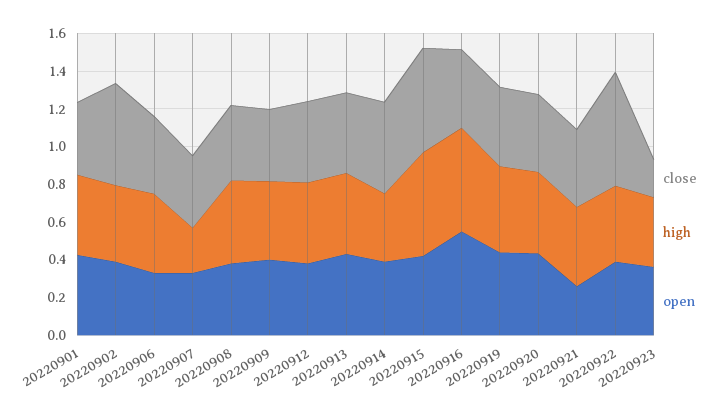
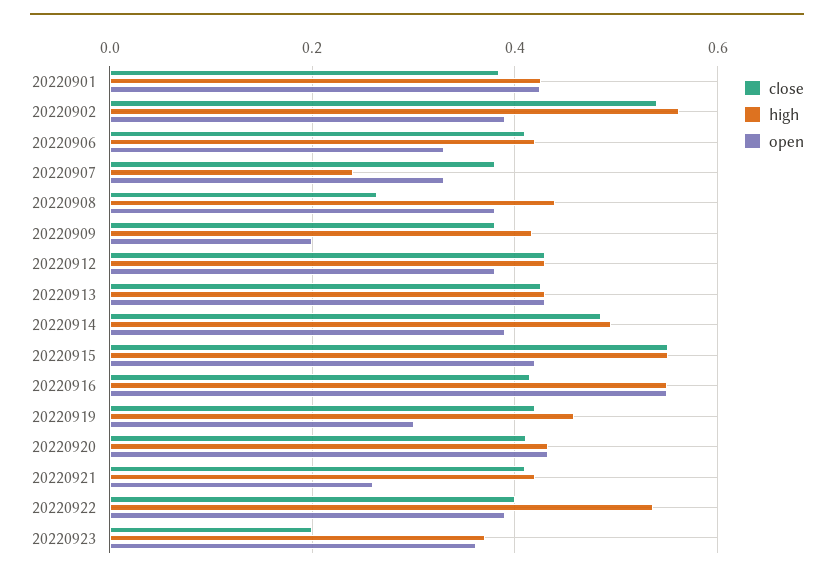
  {
    "close": {
      "20220901": 0.38,
      "20220902": 0.54,
      "20220906": 0.42,
      "20220907": 0.38,
-     "20220908": 0.4,
+     "20220908": 0.26,
      "20220909": 0.38,
      "20220912": 0.44,
      "20220913": 0.42,
      "20220914": 0.48,
      "20220915": 0.56,
      "20220916": 0.42,
      "20220919": 0.42,
      "20220920": 0.42,
      "20220921": 0.42,
-     "20220922": 0.6,
+     "20220922": 0.4,
      "20220923": 0.2
    },
    "high": {
      "20220901": 0.42,
-     "20220902": 0.4,
+     "20220902": 0.56,
      "20220906": 0.42,
      "20220907": 0.24,
      "20220908": 0.44,
      "20220909": 0.42,
      "20220912": 0.44,
      "20220913": 0.44,
-     "20220914": 0.35,
+     "20220914": 0.5,
      "20220915": 0.56,
      "20220916": 0.56,
      "20220919": 0.46,
      "20220920": 0.44,
      "20220921": 0.42,
-     "20220922": 0.4,
+     "20220922": 0.54,
      "20220923": 0.38
    },
    "open": {
      "20220901": 0.42,
      "20220902": 0.4,
      "20220906": 0.34,
      "20220907": 0.34,
      "20220908": 0.38,
-     "20220909": 0.4,
+     "20220909": 0.2,
      "20220912": 0.38,
      "20220913": 0.44,
      "20220914": 0.4,
      "20220915": 0.42,
      "20220916": 0.56,
-     "20220919": 0.45,
+     "20220919": 0.3,
      "20220920": 0.44,
      "20220921": 0.26,
      "20220922": 0.4,
      "20220923": 0.36
    }
  }

